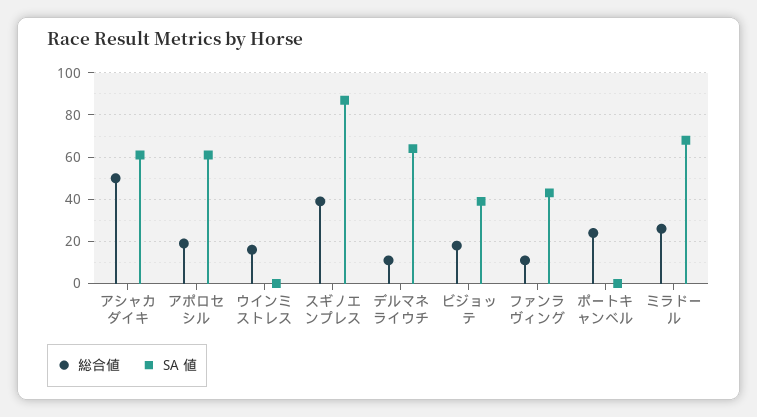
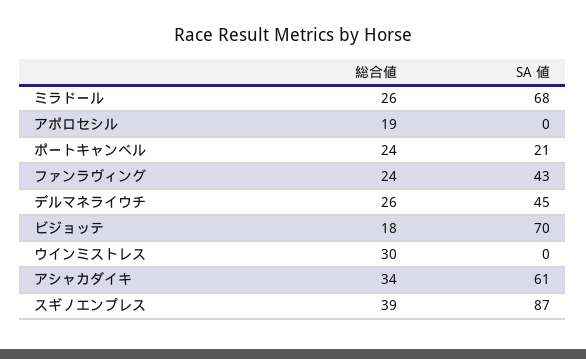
  {
    "総合値": {
-     "アシャカダイキ": 50,
+     "アシャカダイキ": 34,
      "アポロセシル": 19,
-     "ウインミストレス": 15,
+     "ウインミストレス": 30,
      "スギノエンプレス": 39,
-     "デルマネライウチ": 10,
+     "デルマネライウチ": 26,
      "ビジョッテ": 18,
-     "ファンラヴィング": 10,
+     "ファンラヴィング": 24,
      "ポートキャンベル": 24,
      "ミラドール": 26
    },
    "SA 値": {
      "アシャカダイキ": 61,
-     "アポロセシル": 60,
+     "アポロセシル": 0,
      "ウインミストレス": 0,
      "スギノエンプレス": 87,
-     "デルマネライウチ": 65,
+     "デルマネライウチ": 45,
-     "ビジョッテ": 40,
+     "ビジョッテ": 70,
      "ファンラヴィング": 43,
-     "ポートキャンベル": 0,
+     "ポートキャンベル": 21,
      "ミラドール": 68
    }
  }

